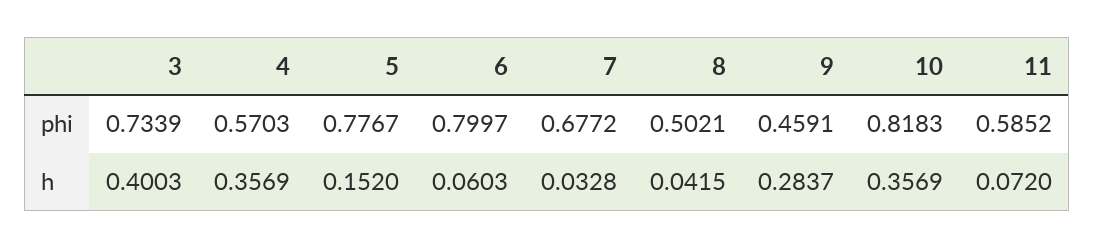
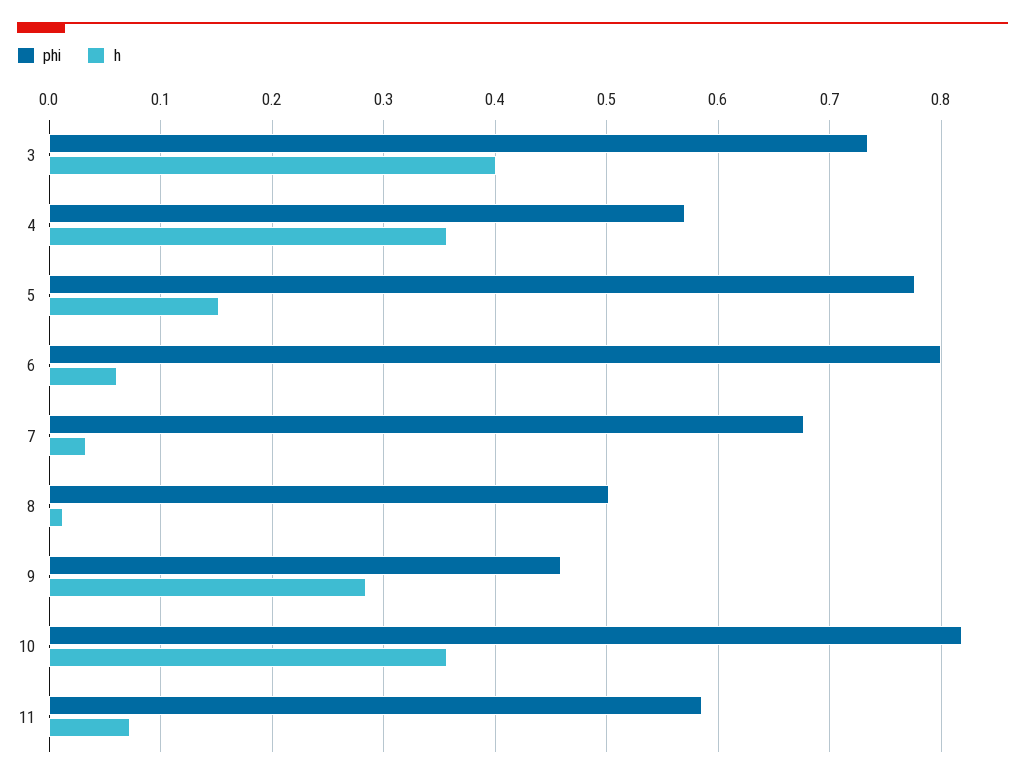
  {
    "phi": {
      "3": 0.7339,
      "4": 0.5703,
      "5": 0.7767,
      "6": 0.7997,
      "7": 0.6772,
      "8": 0.5021,
      "9": 0.4591,
      "10": 0.8183,
      "11": 0.5852
    },
    "h": {
      "3": 0.4003,
      "4": 0.3569,
      "5": 0.152,
      "6": 0.0603,
      "7": 0.0328,
-     "8": 0.0415,
+     "8": 0.01,
      "9": 0.2837,
      "10": 0.3569,
      "11": 0.072
    }
  }

